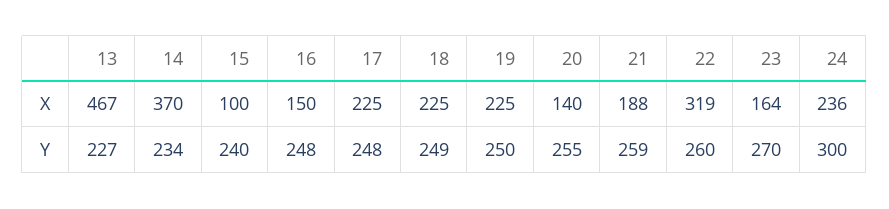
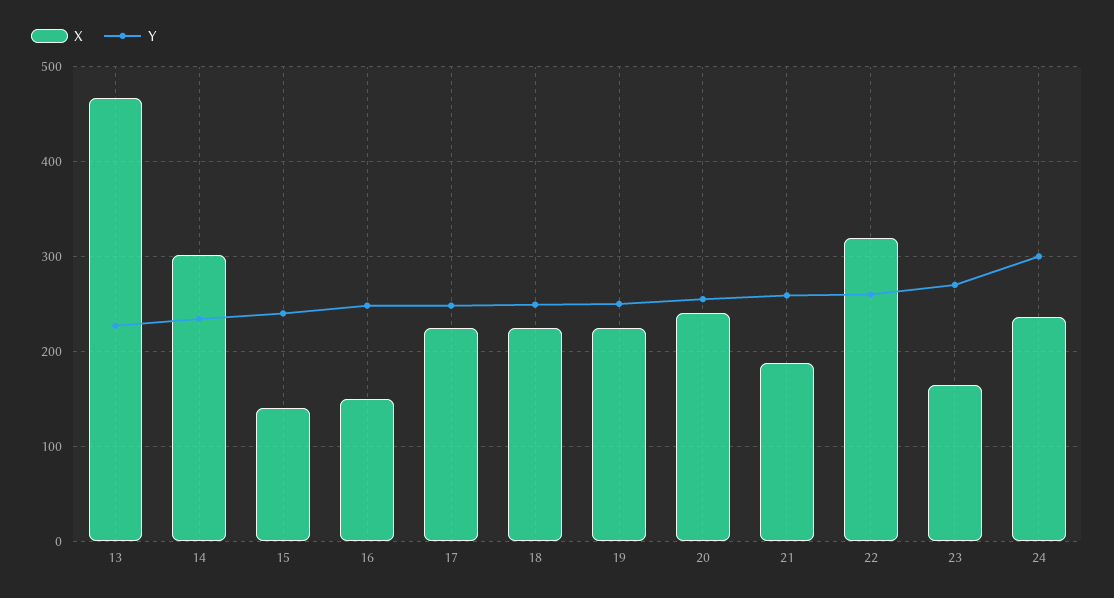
  {
    "X": {
      "13": 467,
-     "14": 370,
+     "14": 300,
-     "15": 100,
+     "15": 140,
      "16": 150,
      "17": 225,
      "18": 225,
      "19": 225,
-     "20": 140,
+     "20": 240,
      "21": 188,
      "22": 319,
      "23": 164,
      "24": 236
    },
    "Y": {
      "13": 227,
      "14": 234,
      "15": 240,
      "16": 248,
      "17": 248,
      "18": 249,
      "19": 250,
      "20": 255,
      "21": 259,
      "22": 260,
      "23": 270,
      "24": 300
    }
  }

